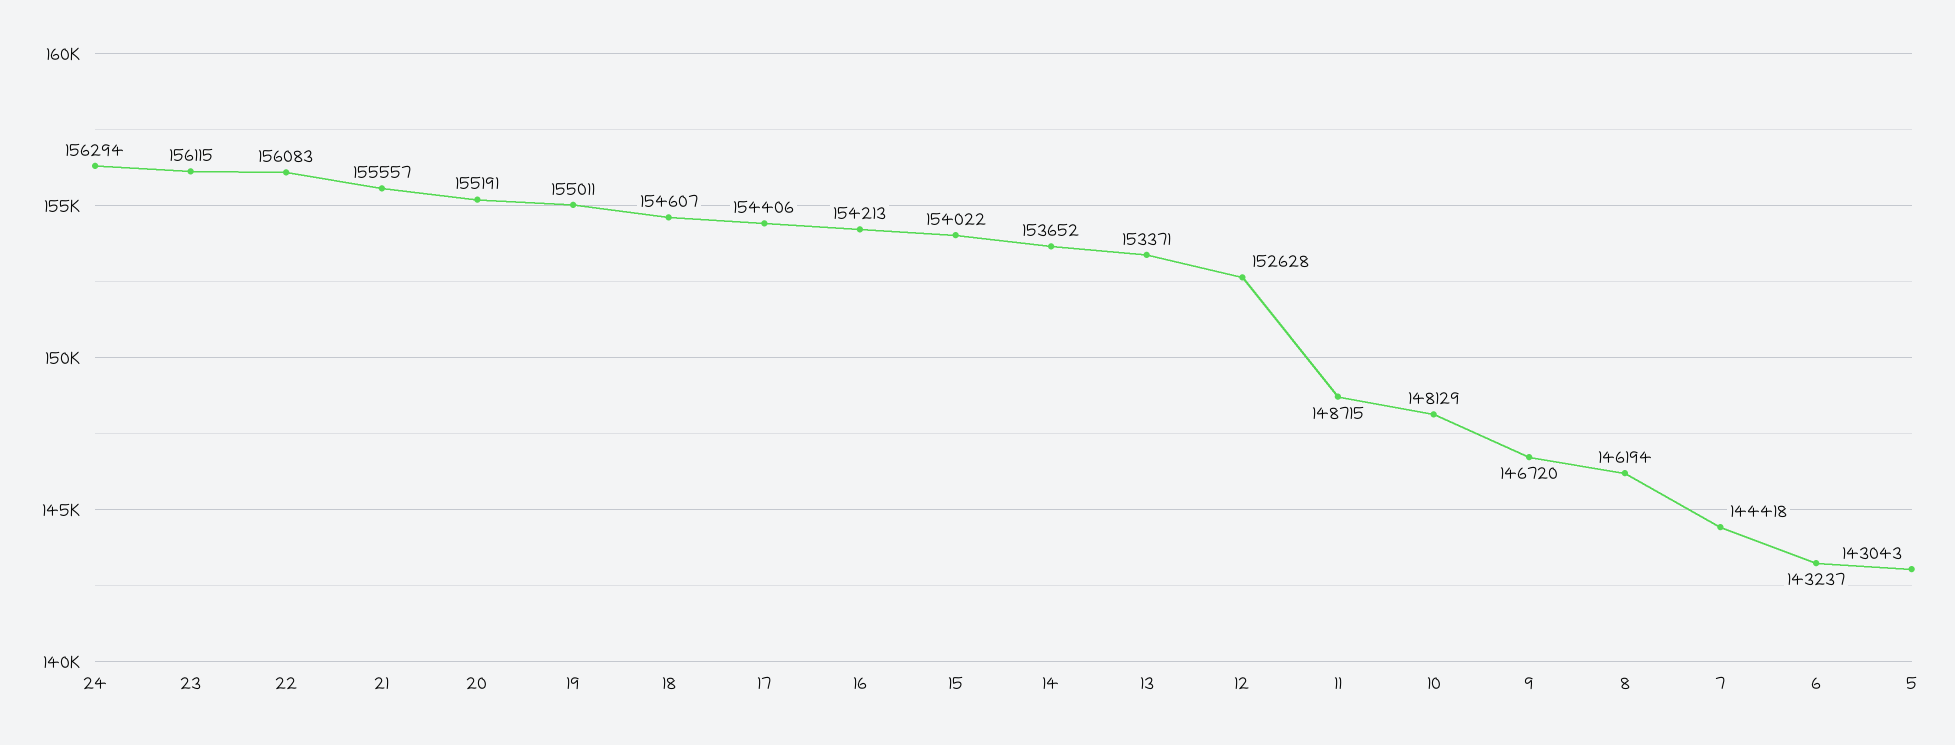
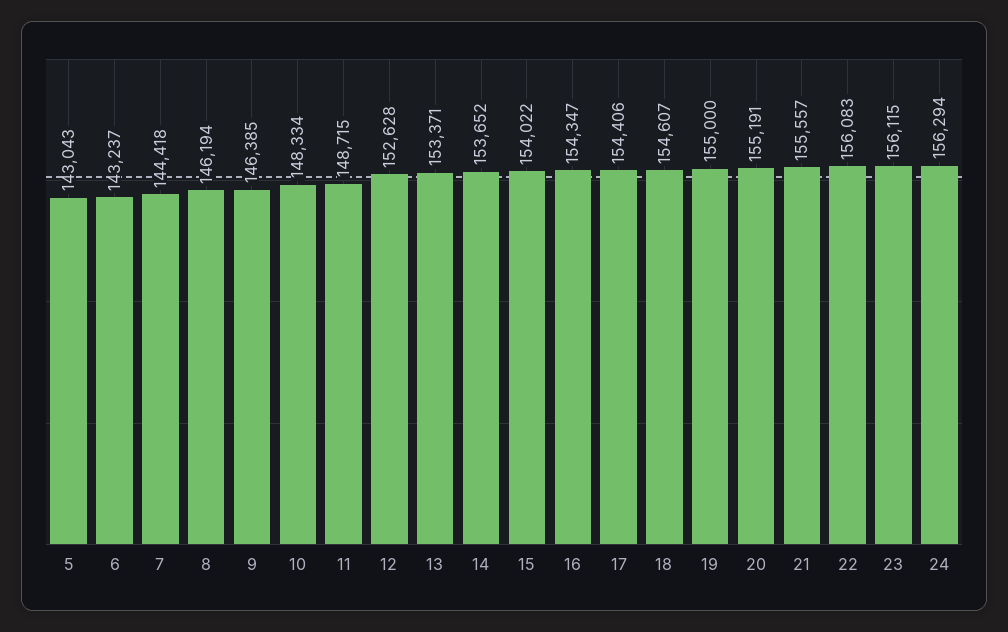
  {
    "24": 156294,
    "23": 156115,
    "22": 156083,
    "21": 155557,
    "20": 155191,
-   "19": 155011,
+   "19": 155000,
    "18": 154607,
    "17": 154406,
-   "16": 154213,
+   "16": 154347,
    "15": 154022,
    "14": 153652,
    "13": 153371,
    "12": 152628,
    "11": 148715,
-   "10": 148129,
+   "10": 148334,
-   "9": 146720,
+   "9": 146385,
    "8": 146194,
    "7": 144418,
    "6": 143237,
    "5": 143043
  }

